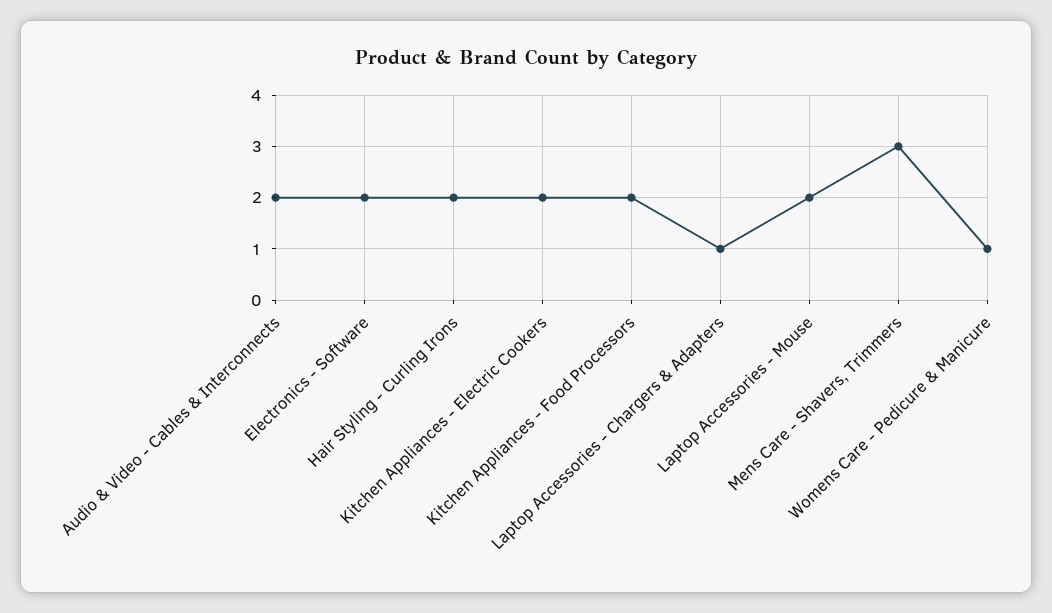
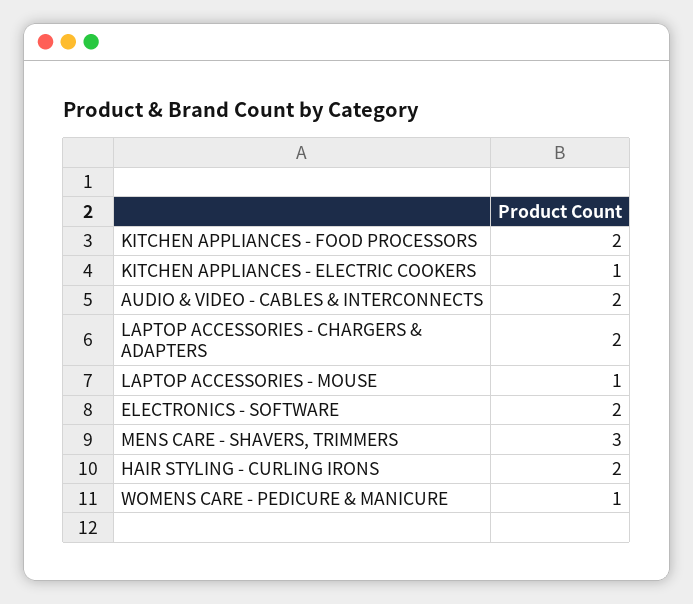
  {
    "Audio & Video - Cables & Interconnects": 2,
    "Electronics - Software": 2,
    "Hair Styling - Curling Irons": 2,
-   "Kitchen Appliances - Electric Cookers": 2,
+   "Kitchen Appliances - Electric Cookers": 1,
    "Kitchen Appliances - Food Processors": 2,
-   "Laptop Accessories - Chargers & Adapters": 1,
+   "Laptop Accessories - Chargers & Adapters": 2,
-   "Laptop Accessories - Mouse": 2,
+   "Laptop Accessories - Mouse": 1,
    "Mens Care - Shavers, Trimmers": 3,
    "Womens Care - Pedicure & Manicure": 1
  }

